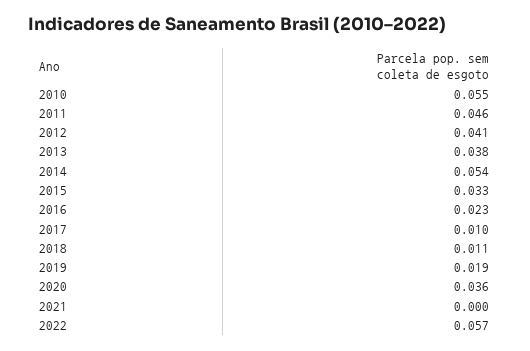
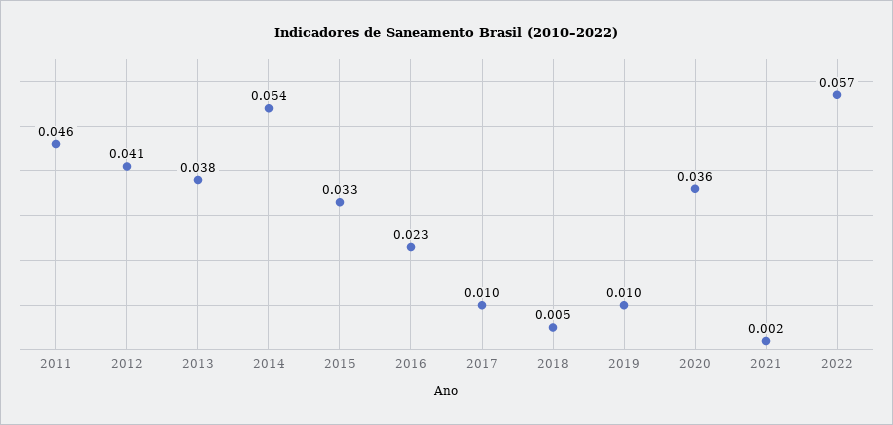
  {
-   "2010": 0.055,
    "2011": 0.046,
    "2012": 0.041,
    "2013": 0.038,
    "2014": 0.054,
    "2015": 0.033,
    "2016": 0.023,
    "2017": 0.01,
-   "2018": 0.011,
+   "2018": 0.005,
-   "2019": 0.019,
+   "2019": 0.01,
    "2020": 0.036,
-   "2021": 0,
+   "2021": 0.002,
    "2022": 0.057
  }

